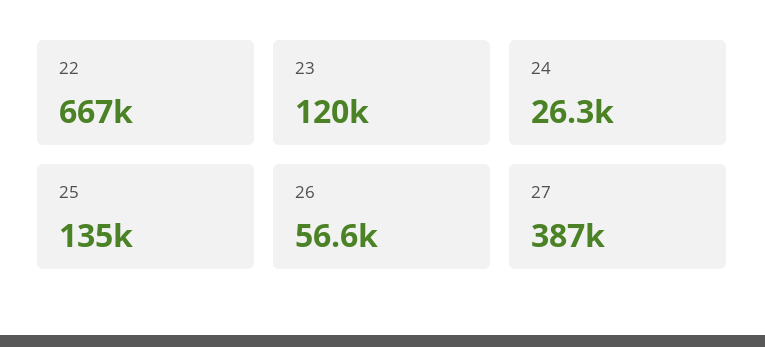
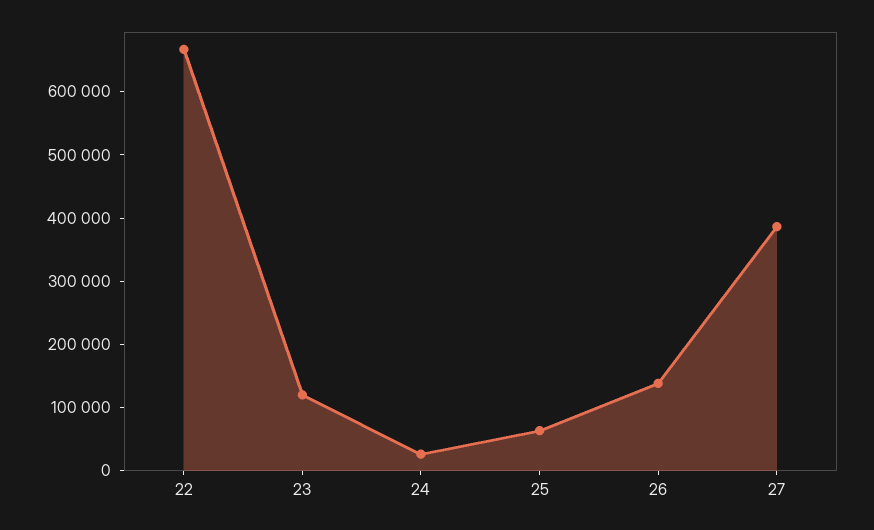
  {
    "22": 667000,
    "23": 120000,
    "24": 26300,
-   "25": 135000,
+   "25": 60000,
-   "26": 56600,
+   "26": 140000,
    "27": 387000
  }

